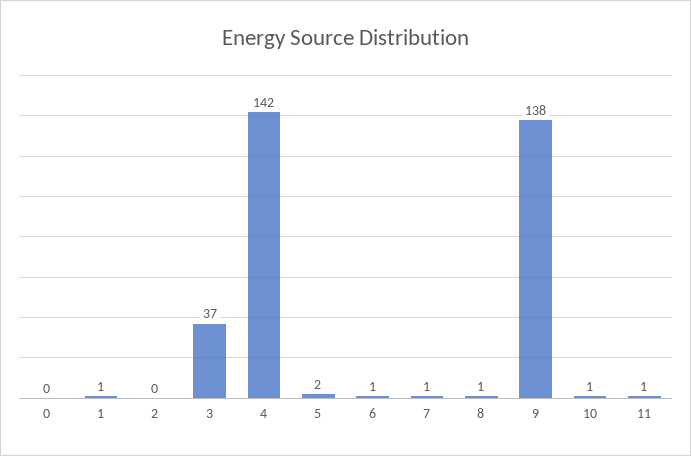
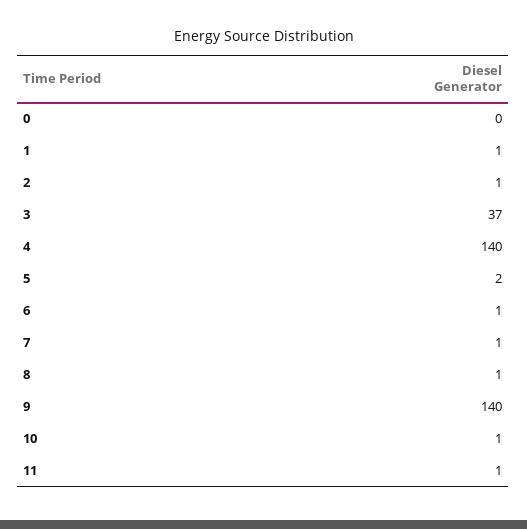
  {
    "0": 0,
    "1": 1,
-   "2": 0,
+   "2": 1,
    "3": 37,
-   "4": 142,
+   "4": 140,
    "5": 2,
    "6": 1,
    "7": 1,
    "8": 1,
-   "9": 138,
+   "9": 140,
    "10": 1,
    "11": 1
  }

